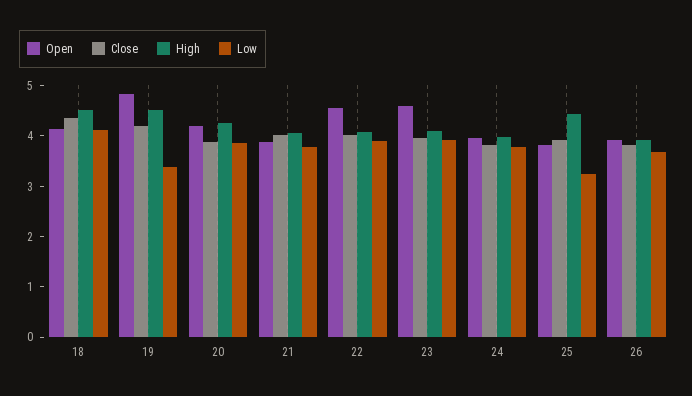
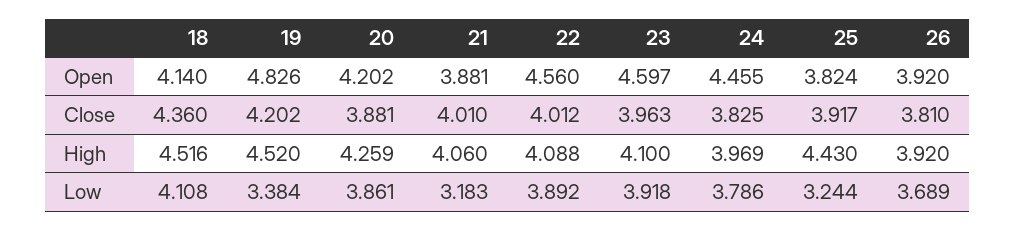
  {
    "Open": {
      "18": 4.14,
      "19": 4.826,
      "20": 4.202,
      "21": 3.881,
      "22": 4.56,
      "23": 4.597,
-     "24": 4,
+     "24": 4.455,
      "25": 3.824,
      "26": 3.92
    },
    "Close": {
      "18": 4.36,
      "19": 4.202,
      "20": 3.881,
      "21": 4.01,
      "22": 4.012,
      "23": 3.963,
      "24": 3.825,
      "25": 3.917,
      "26": 3.81
    },
    "High": {
      "18": 4.516,
      "19": 4.52,
      "20": 4.259,
      "21": 4.06,
      "22": 4.088,
      "23": 4.1,
      "24": 3.969,
      "25": 4.43,
      "26": 3.92
    },
    "Low": {
      "18": 4.108,
      "19": 3.384,
      "20": 3.861,
-     "21": 3.8,
+     "21": 3.183,
      "22": 3.892,
      "23": 3.918,
      "24": 3.786,
      "25": 3.244,
      "26": 3.689
    }
  }

